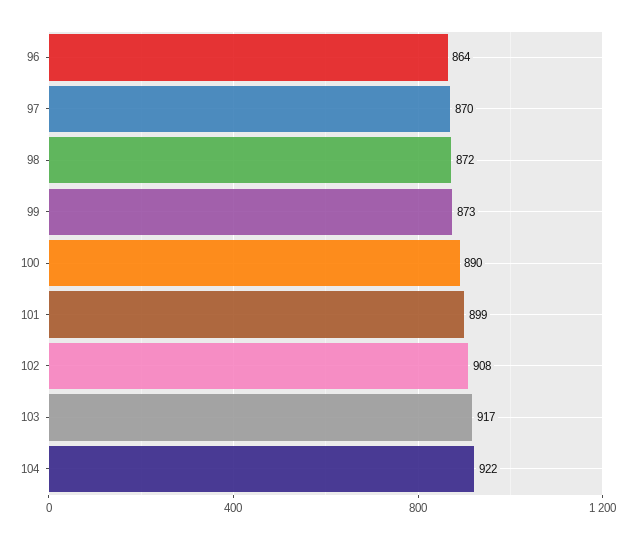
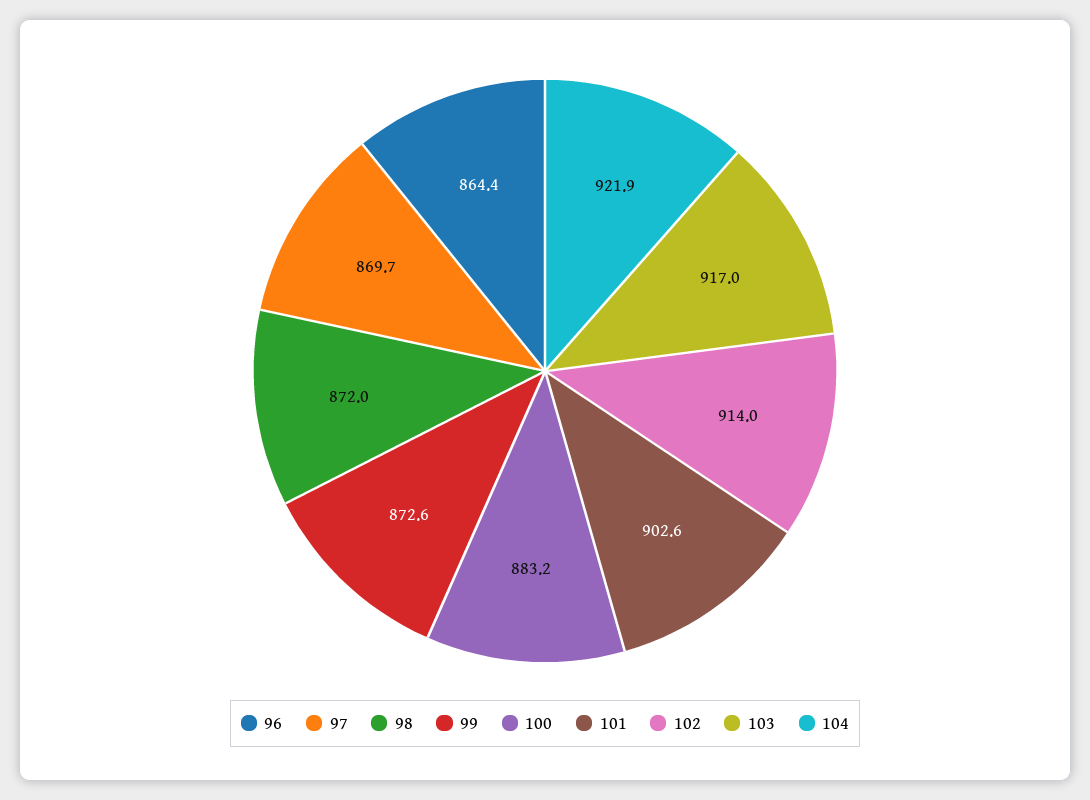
  {
    "96": 864.4,
    "97": 869.7,
    "98": 872,
    "99": 872.6,
-   "100": 890,
+   "100": 883.2,
-   "101": 899,
+   "101": 902.6,
-   "102": 908,
+   "102": 914,
    "103": 917,
    "104": 921.9
  }

